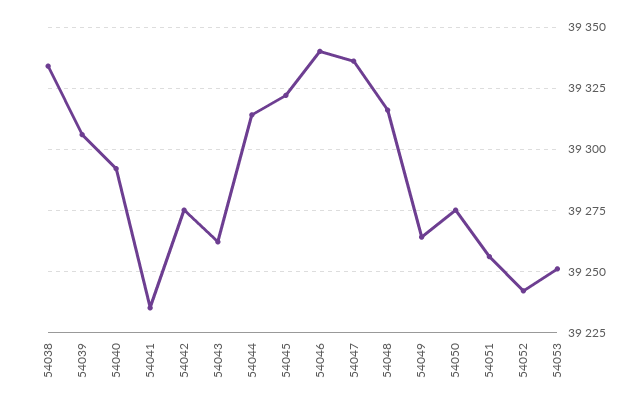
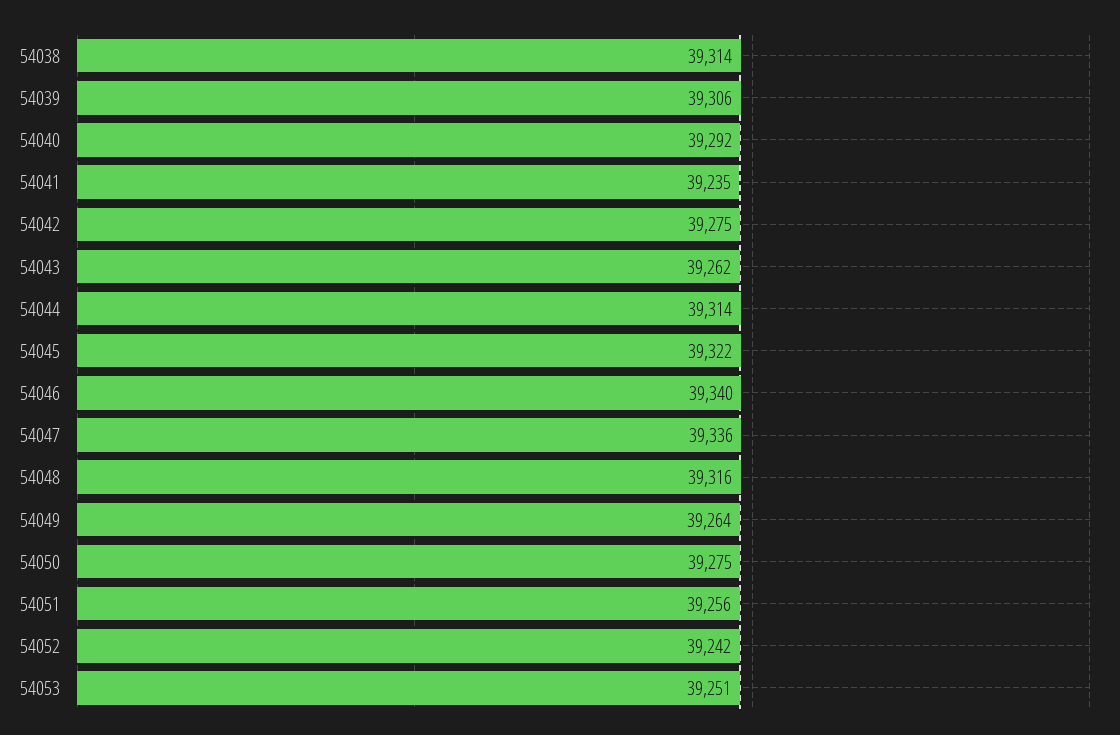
  {
-   "54038": 39335,
+   "54038": 39314,
    "54039": 39306,
    "54040": 39292,
    "54041": 39235,
    "54042": 39275,
    "54043": 39262,
    "54044": 39314,
    "54045": 39322,
    "54046": 39340,
    "54047": 39336,
    "54048": 39316,
    "54049": 39264,
    "54050": 39275,
    "54051": 39256,
    "54052": 39242,
    "54053": 39251
  }

